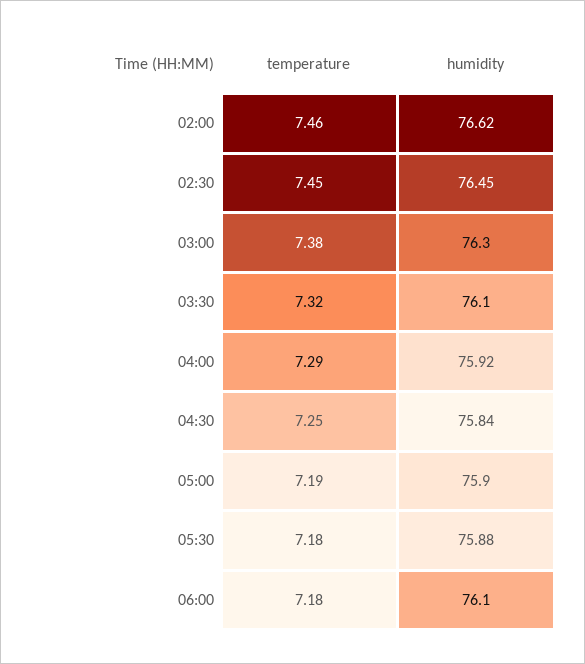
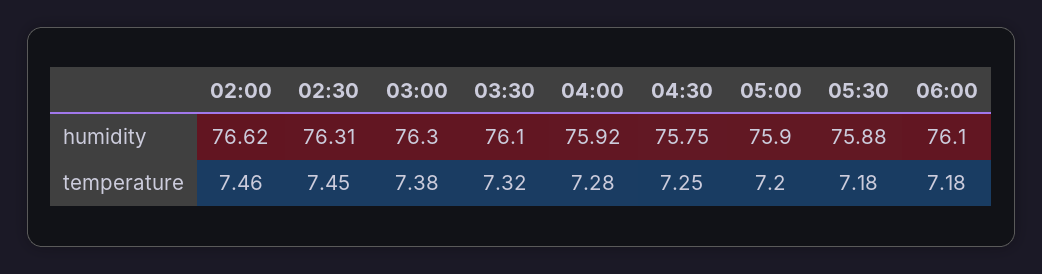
  {
    "temperature": {
      "02:00": 7.46,
      "02:30": 7.45,
      "03:00": 7.38,
      "03:30": 7.32,
-     "04:00": 7.29,
+     "04:00": 7.28,
      "04:30": 7.25,
-     "05:00": 7.19,
+     "05:00": 7.2,
      "05:30": 7.18,
      "06:00": 7.18
    },
    "humidity": {
      "02:00": 76.62,
-     "02:30": 76.45,
+     "02:30": 76.31,
      "03:00": 76.3,
      "03:30": 76.1,
      "04:00": 75.92,
-     "04:30": 75.84,
+     "04:30": 75.75,
      "05:00": 75.9,
      "05:30": 75.88,
      "06:00": 76.1
    }
  }

